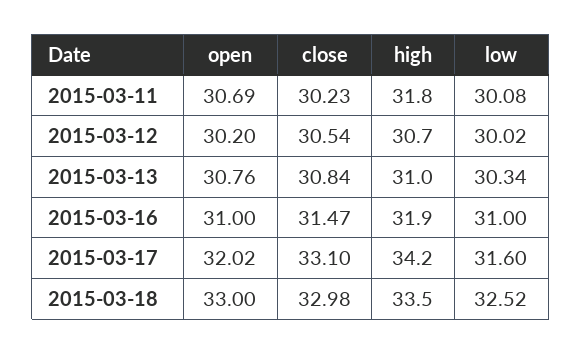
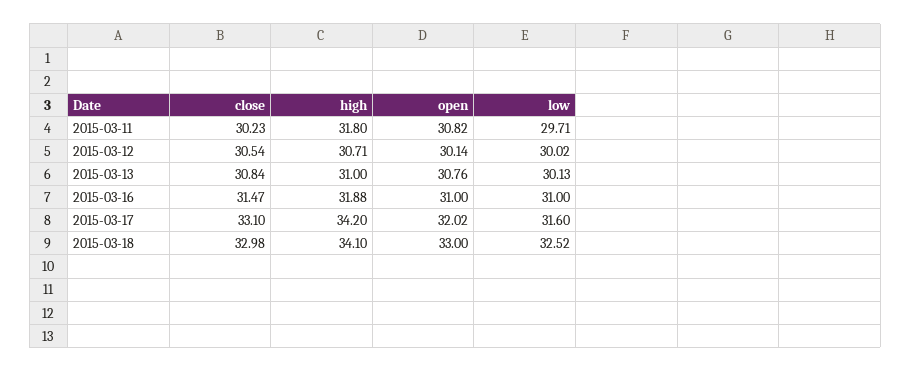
  {
    "open": {
-     "2015-03-11": 30.69,
+     "2015-03-11": 30.82,
-     "2015-03-12": 30.2,
+     "2015-03-12": 30.14,
      "2015-03-13": 30.76,
      "2015-03-16": 31,
      "2015-03-17": 32.02,
      "2015-03-18": 33
    },
    "close": {
      "2015-03-11": 30.23,
      "2015-03-12": 30.54,
      "2015-03-13": 30.84,
      "2015-03-16": 31.47,
      "2015-03-17": 33.1,
      "2015-03-18": 32.98
    },
    "high": {
      "2015-03-11": 31.8,
      "2015-03-12": 30.71,
      "2015-03-13": 31,
      "2015-03-16": 31.88,
      "2015-03-17": 34.2,
-     "2015-03-18": 33.5
+     "2015-03-18": 34.1
    },
    "low": {
-     "2015-03-11": 30.08,
+     "2015-03-11": 29.71,
      "2015-03-12": 30.02,
-     "2015-03-13": 30.34,
+     "2015-03-13": 30.13,
      "2015-03-16": 31,
      "2015-03-17": 31.6,
      "2015-03-18": 32.52
    }
  }

